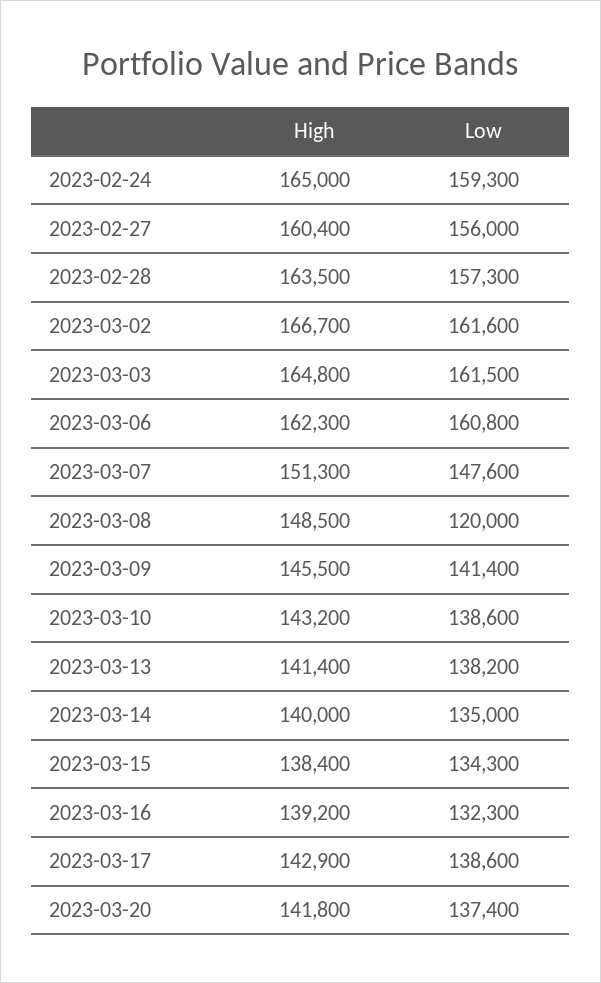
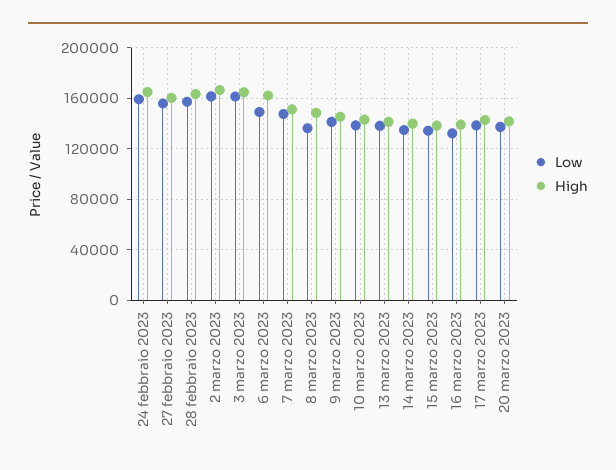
  {
    "High": {
      "2023-02-24": 165000,
      "2023-02-27": 160400,
      "2023-02-28": 163500,
      "2023-03-02": 166700,
      "2023-03-03": 164800,
      "2023-03-06": 162300,
      "2023-03-07": 151300,
      "2023-03-08": 148500,
      "2023-03-09": 145500,
      "2023-03-10": 143200,
      "2023-03-13": 141400,
      "2023-03-14": 140000,
      "2023-03-15": 138400,
      "2023-03-16": 139200,
      "2023-03-17": 142900,
      "2023-03-20": 141800
    },
    "Low": {
      "2023-02-24": 159300,
      "2023-02-27": 156000,
      "2023-02-28": 157300,
      "2023-03-02": 161600,
      "2023-03-03": 161500,
-     "2023-03-06": 160800,
+     "2023-03-06": 150000,
      "2023-03-07": 147600,
-     "2023-03-08": 120000,
+     "2023-03-08": 135000,
      "2023-03-09": 141400,
      "2023-03-10": 138600,
      "2023-03-13": 138200,
      "2023-03-14": 135000,
      "2023-03-15": 134300,
      "2023-03-16": 132300,
      "2023-03-17": 138600,
      "2023-03-20": 137400
    }
  }

